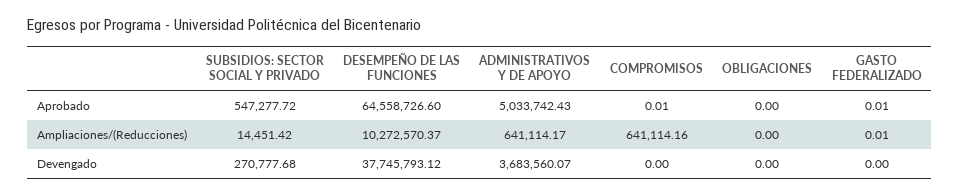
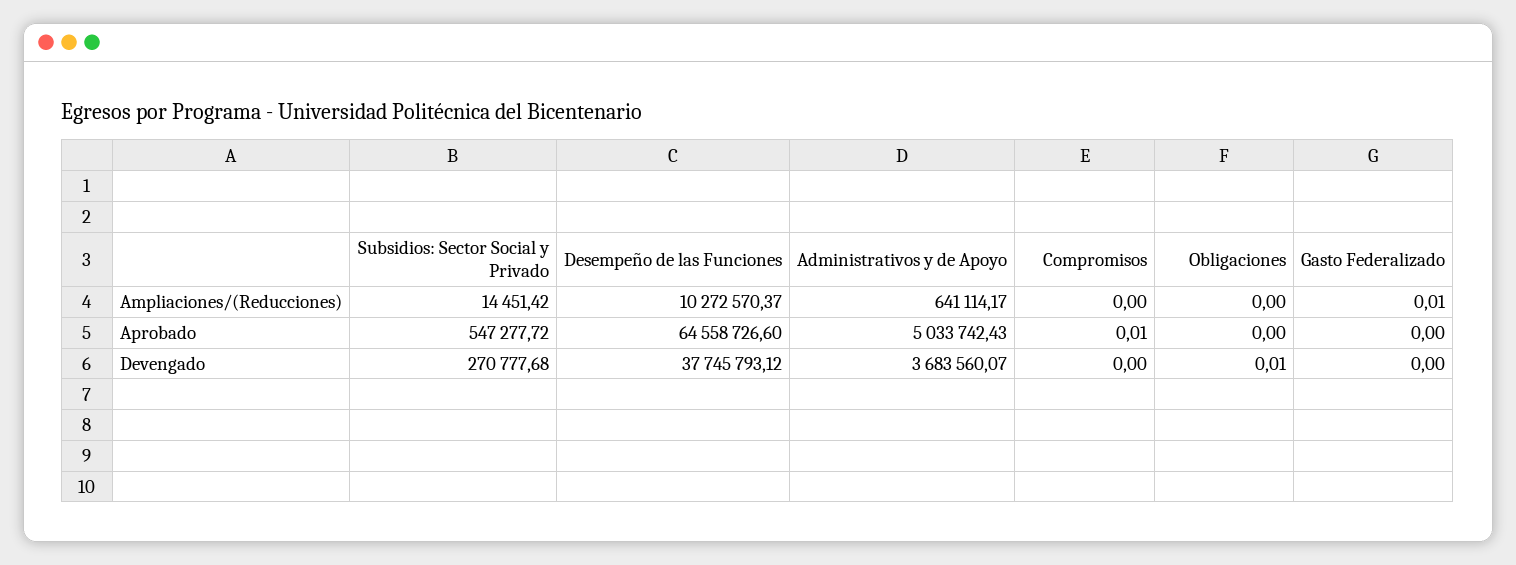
  {
    "SUBSIDIOS: SECTOR SOCIAL Y PRIVADO": {
      "Aprobado": 547277.72,
      "Ampliaciones/(Reducciones)": 14451.42,
      "Devengado": 270777.68
    },
    "DESEMPEÑO DE LAS FUNCIONES": {
      "Aprobado": 64558726.6,
      "Ampliaciones/(Reducciones)": 10272570.37,
      "Devengado": 37745793.12
    },
    "ADMINISTRATIVOS Y DE APOYO": {
      "Aprobado": 5033742.43,
      "Ampliaciones/(Reducciones)": 641114.17,
      "Devengado": 3683560.07
    },
    "COMPROMISOS": {
      "Aprobado": 0.01,
-     "Ampliaciones/(Reducciones)": 641114.16,
+     "Ampliaciones/(Reducciones)": 0,
      "Devengado": 0
    },
    "OBLIGACIONES": {
      "Aprobado": 0,
      "Ampliaciones/(Reducciones)": 0,
-     "Devengado": 0
+     "Devengado": 0.01
    },
    "GASTO FEDERALIZADO": {
-     "Aprobado": 0.01,
+     "Aprobado": 0,
      "Ampliaciones/(Reducciones)": 0.01,
      "Devengado": 0
    }
  }

